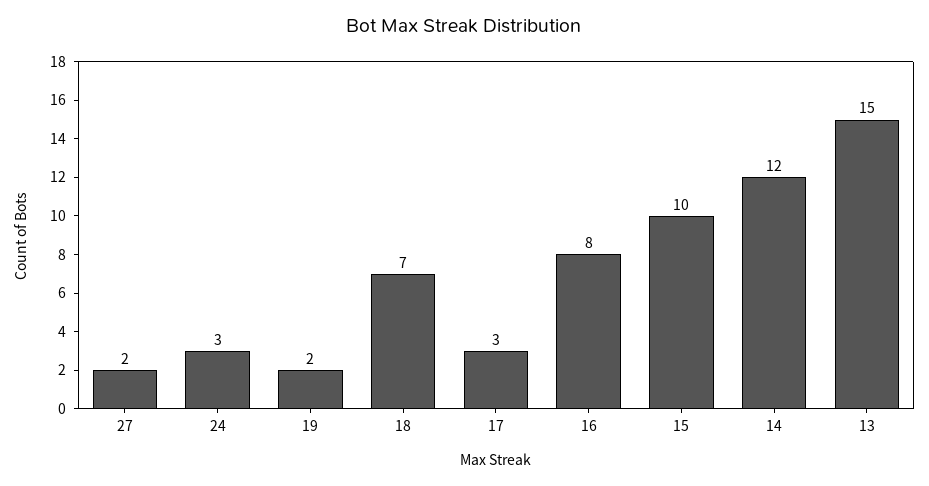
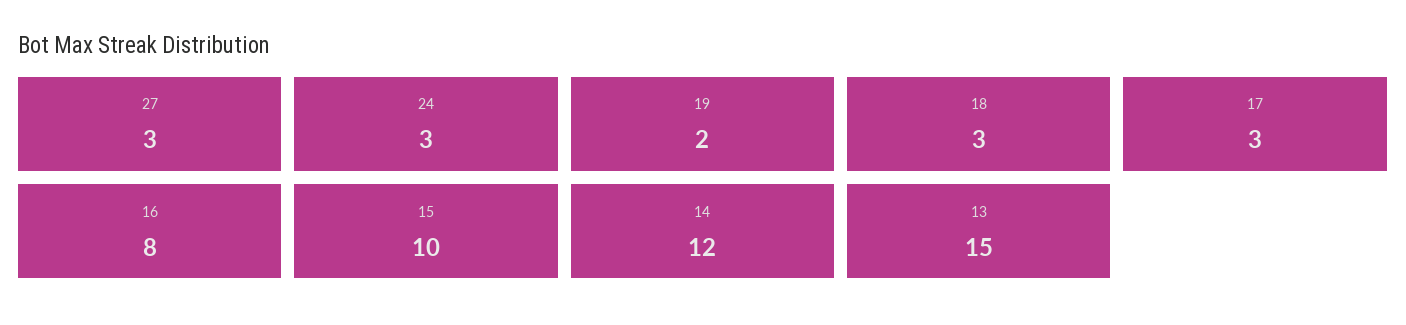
  {
-   "27": 2,
+   "27": 3,
    "24": 3,
    "19": 2,
-   "18": 7,
+   "18": 3,
    "17": 3,
    "16": 8,
    "15": 10,
    "14": 12,
    "13": 15
  }

